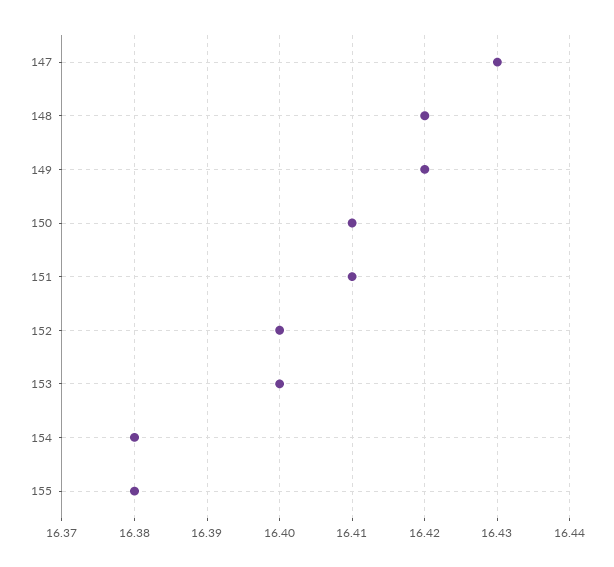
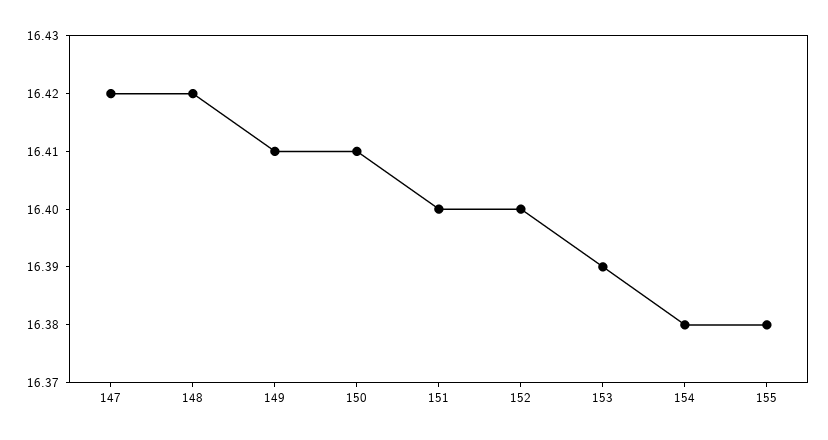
  {
-   "147": 16.43,
+   "147": 16.42,
    "148": 16.42,
-   "149": 16.42,
+   "149": 16.41,
    "150": 16.41,
-   "151": 16.41,
+   "151": 16.4,
    "152": 16.4,
-   "153": 16.4,
+   "153": 16.39,
    "154": 16.38,
    "155": 16.38
  }

